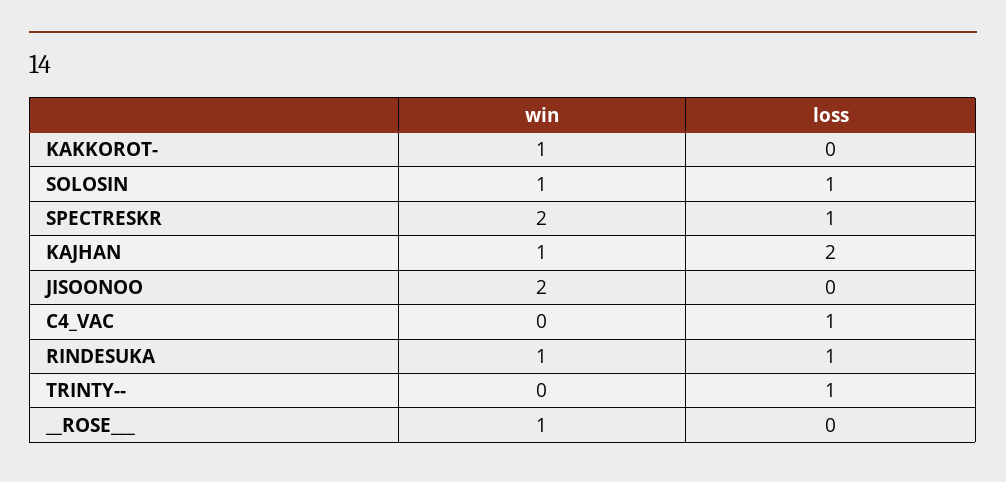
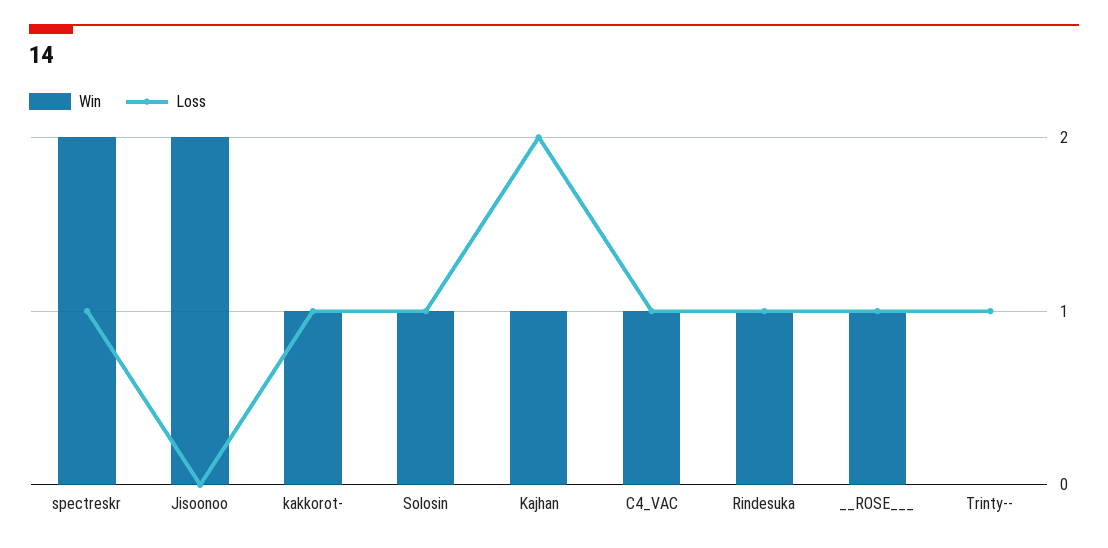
  {
    "win": {
      "KAKKOROT-": 1,
      "SOLOSIN": 1,
      "SPECTRESKR": 2,
      "KAJHAN": 1,
      "JISOONOO": 2,
-     "C4_VAC": 0,
+     "C4_VAC": 1,
      "RINDESUKA": 1,
      "TRINTY--": 0,
      "__ROSE___": 1
    },
    "loss": {
-     "KAKKOROT-": 0,
+     "KAKKOROT-": 1,
      "SOLOSIN": 1,
      "SPECTRESKR": 1,
      "KAJHAN": 2,
      "JISOONOO": 0,
      "C4_VAC": 1,
      "RINDESUKA": 1,
      "TRINTY--": 1,
-     "__ROSE___": 0
+     "__ROSE___": 1
    }
  }

